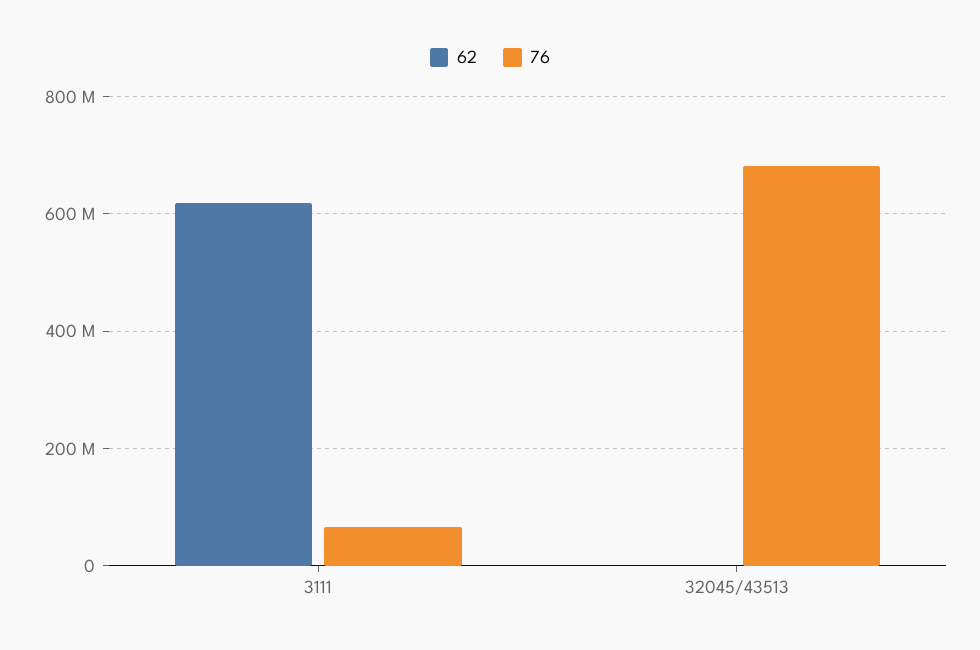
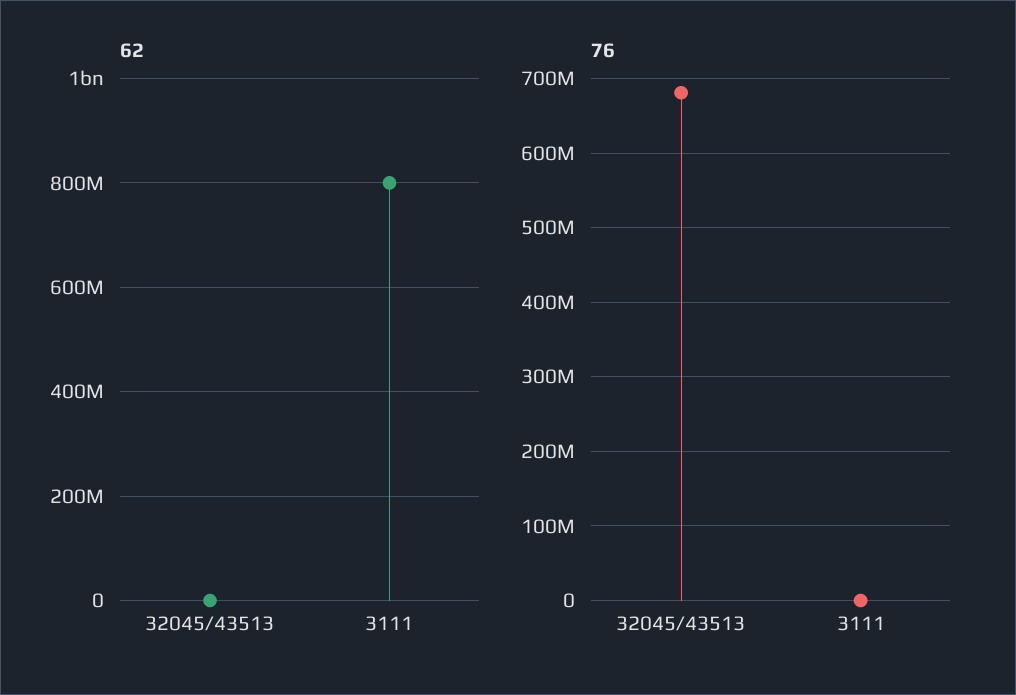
  {
    "62": {
-     "3111": 620000000,
+     "3111": 800000000,
      "32045/43513": 0
    },
    "76": {
-     "3111": 60000000,
+     "3111": 0,
      "32045/43513": 680000000
    }
  }

